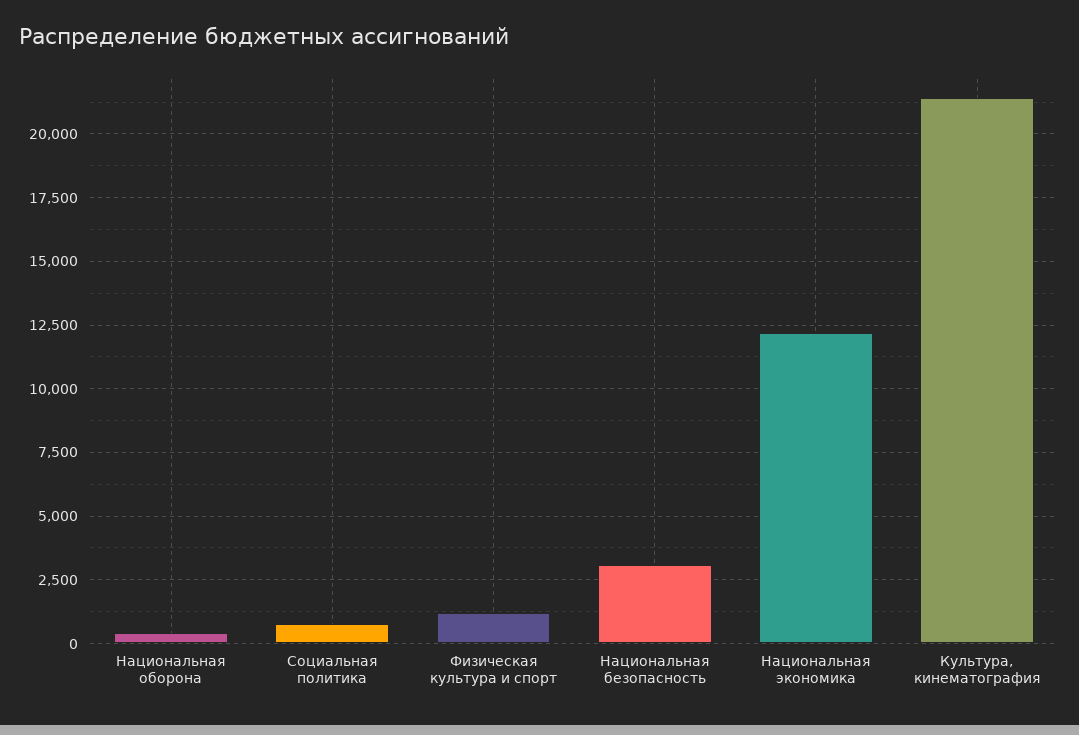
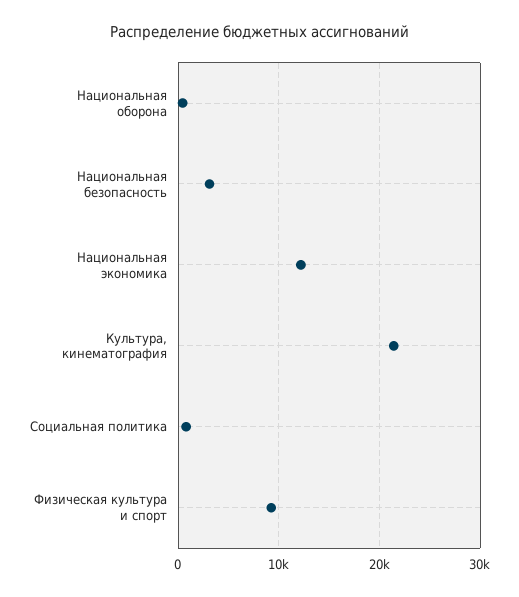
  {
    "Национальная оборона": 500,
    "Социальная политика": 750,
-   "Физическая культура и спорт": 1250,
+   "Физическая культура и спорт": 9000,
    "Национальная безопасность": 3000,
    "Национальная экономика": 12250,
    "Культура, кинематография": 21500
  }

